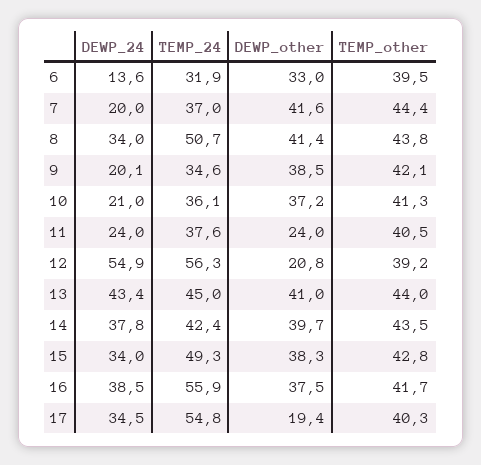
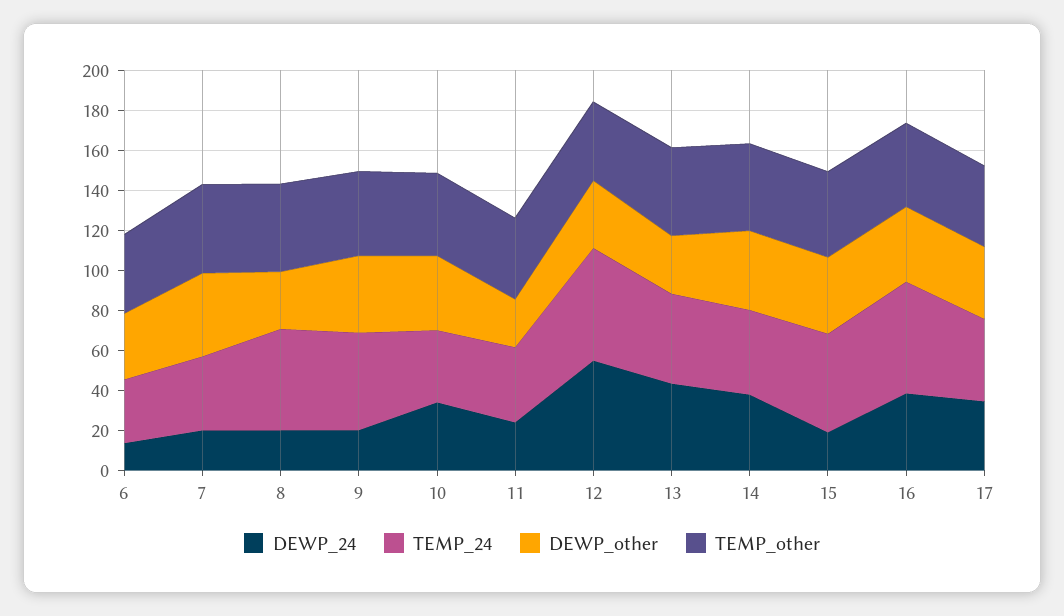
  {
    "DEWP_24": {
      "6": 13.6,
      "7": 20,
-     "8": 34,
+     "8": 20,
      "9": 20.1,
-     "10": 21,
+     "10": 35,
      "11": 24,
      "12": 54.9,
      "13": 43.4,
      "14": 37.8,
-     "15": 34,
+     "15": 20,
      "16": 38.5,
      "17": 34.5
    },
    "TEMP_24": {
      "6": 31.9,
      "7": 37,
      "8": 50.7,
-     "9": 34.6,
+     "9": 50,
      "10": 36.1,
      "11": 37.6,
      "12": 56.3,
      "13": 45,
      "14": 42.4,
      "15": 49.3,
      "16": 55.9,
-     "17": 54.8
+     "17": 40
    },
    "DEWP_other": {
      "6": 33,
      "7": 41.6,
-     "8": 41.4,
+     "8": 30,
      "9": 38.5,
      "10": 37.2,
      "11": 24,
-     "12": 20.8,
+     "12": 35,
-     "13": 41,
+     "13": 30,
      "14": 39.7,
      "15": 38.3,
      "16": 37.5,
-     "17": 19.4
+     "17": 35
    },
    "TEMP_other": {
      "6": 39.5,
      "7": 44.4,
      "8": 43.8,
      "9": 42.1,
      "10": 41.3,
      "11": 40.5,
      "12": 39.2,
      "13": 44,
      "14": 43.5,
      "15": 42.8,
      "16": 41.7,
      "17": 40.3
    }
  }

